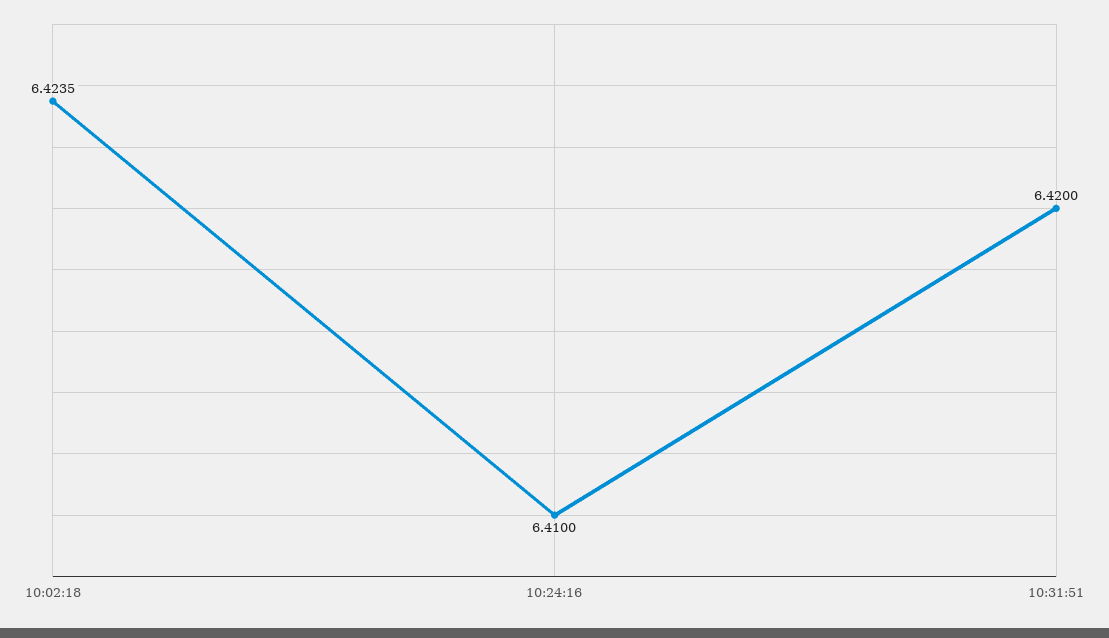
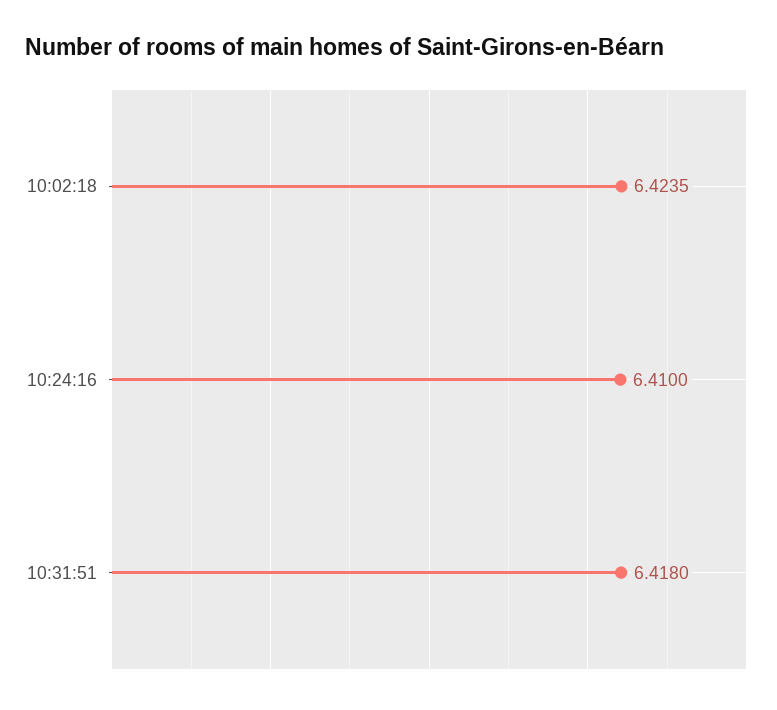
  {
    "10:02:18": 6.4235,
    "10:24:16": 6.41,
-   "10:31:51": 6.42
+   "10:31:51": 6.418
  }

